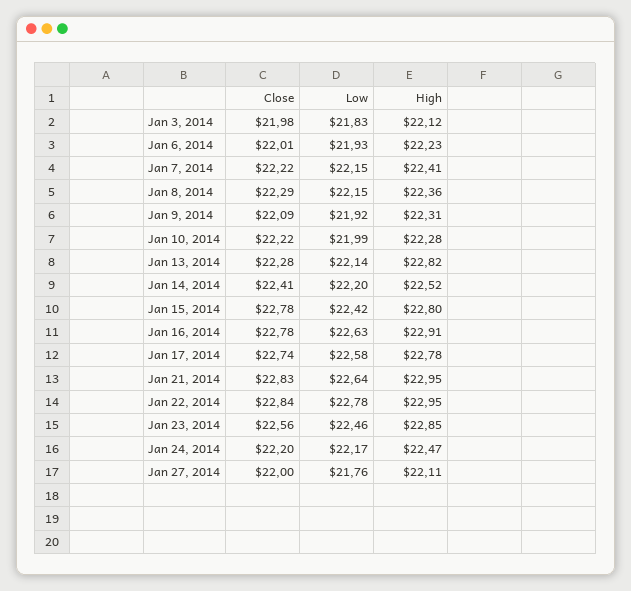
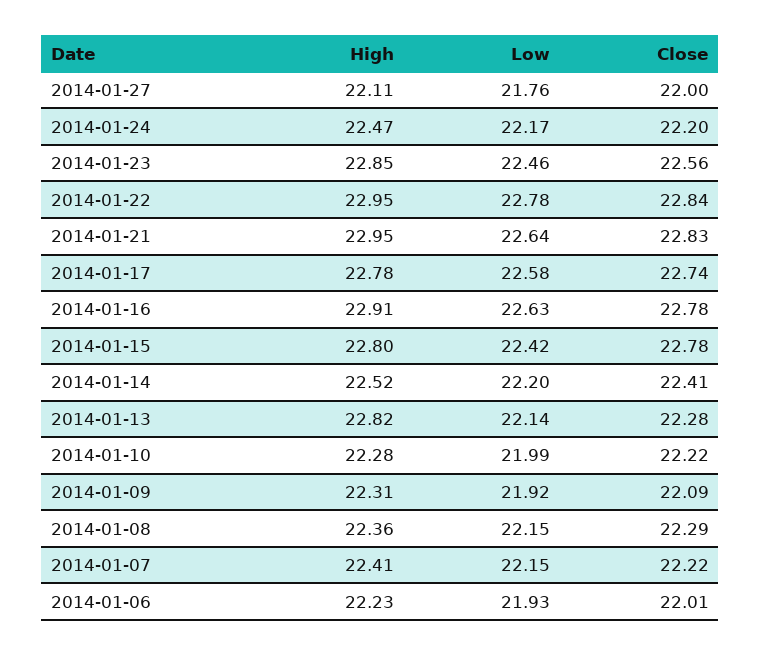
  {
    "Close": {
-     "Jan 3, 2014": 21.98,
      "Jan 6, 2014": 22.01,
      "Jan 7, 2014": 22.22,
      "Jan 8, 2014": 22.29,
      "Jan 9, 2014": 22.09,
      "Jan 10, 2014": 22.22,
      "Jan 13, 2014": 22.28,
      "Jan 14, 2014": 22.41,
      "Jan 15, 2014": 22.78,
      "Jan 16, 2014": 22.78,
      "Jan 17, 2014": 22.74,
      "Jan 21, 2014": 22.83,
      "Jan 22, 2014": 22.84,
      "Jan 23, 2014": 22.56,
      "Jan 24, 2014": 22.2,
      "Jan 27, 2014": 22
    },
    "Low": {
-     "Jan 3, 2014": 21.83,
      "Jan 6, 2014": 21.93,
      "Jan 7, 2014": 22.15,
      "Jan 8, 2014": 22.15,
      "Jan 9, 2014": 21.92,
      "Jan 10, 2014": 21.99,
      "Jan 13, 2014": 22.14,
      "Jan 14, 2014": 22.2,
      "Jan 15, 2014": 22.42,
      "Jan 16, 2014": 22.63,
      "Jan 17, 2014": 22.58,
      "Jan 21, 2014": 22.64,
      "Jan 22, 2014": 22.78,
      "Jan 23, 2014": 22.46,
      "Jan 24, 2014": 22.17,
      "Jan 27, 2014": 21.76
    },
    "High": {
-     "Jan 3, 2014": 22.12,
      "Jan 6, 2014": 22.23,
      "Jan 7, 2014": 22.41,
      "Jan 8, 2014": 22.36,
      "Jan 9, 2014": 22.31,
      "Jan 10, 2014": 22.28,
      "Jan 13, 2014": 22.82,
      "Jan 14, 2014": 22.52,
      "Jan 15, 2014": 22.8,
      "Jan 16, 2014": 22.91,
      "Jan 17, 2014": 22.78,
      "Jan 21, 2014": 22.95,
      "Jan 22, 2014": 22.95,
      "Jan 23, 2014": 22.85,
      "Jan 24, 2014": 22.47,
      "Jan 27, 2014": 22.11
    }
  }

